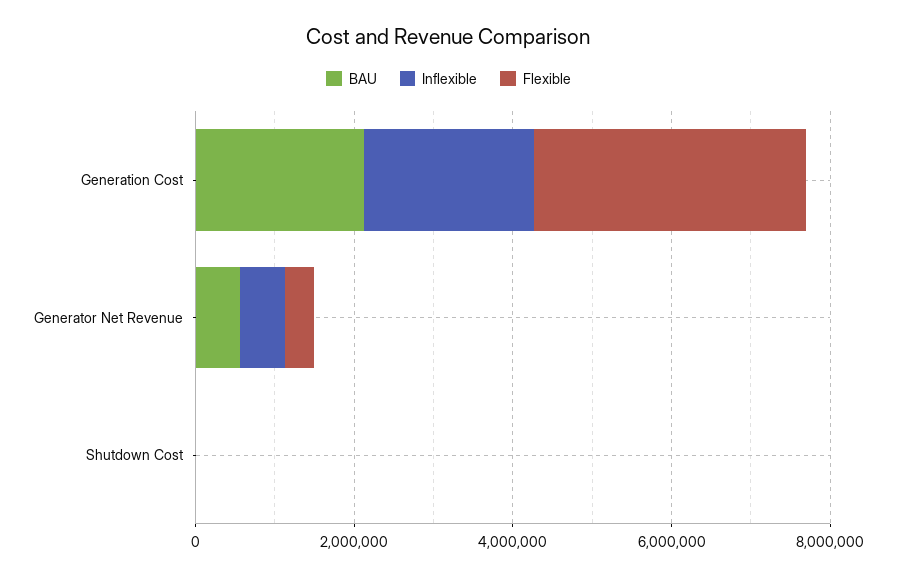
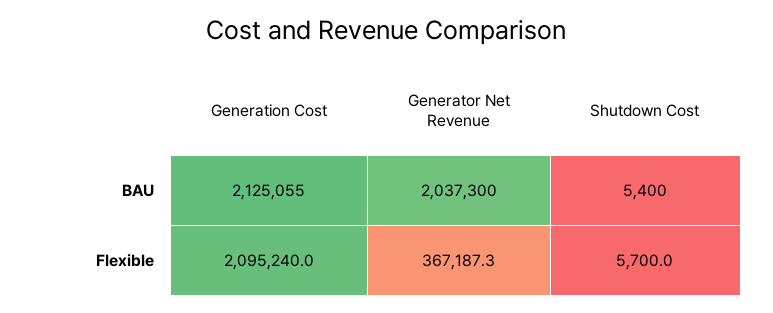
  {
    "BAU": {
      "Generation Cost": 2125055,
-     "Generator Net Revenue": 500000,
+     "Generator Net Revenue": 2037300,
      "Shutdown Cost": 5400
    },
-   "Inflexible": {
-     "Generation Cost": 2000000,
-     "Generator Net Revenue": 500000,
-     "Shutdown Cost": 0
-   },
    "Flexible": {
-     "Generation Cost": 3500000,
+     "Generation Cost": 2095240,
      "Generator Net Revenue": 367187.3,
      "Shutdown Cost": 5700
    }
  }

